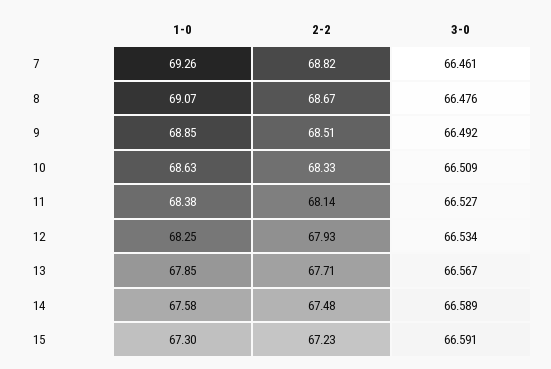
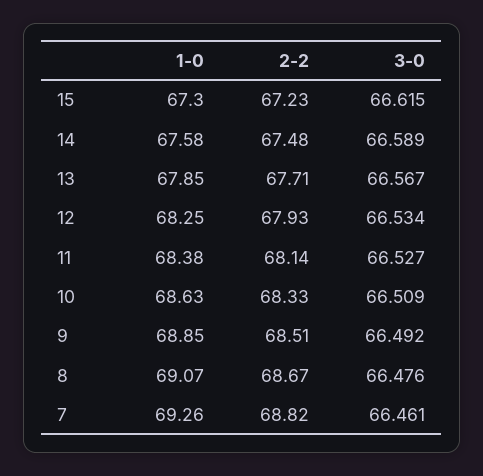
  {
    "1-0": {
      "7": 69.26,
      "8": 69.07,
      "9": 68.85,
      "10": 68.63,
      "11": 68.38,
      "12": 68.25,
      "13": 67.85,
      "14": 67.58,
      "15": 67.3
    },
    "2-2": {
      "7": 68.82,
      "8": 68.67,
      "9": 68.51,
      "10": 68.33,
      "11": 68.14,
      "12": 67.93,
      "13": 67.71,
      "14": 67.48,
      "15": 67.23
    },
    "3-0": {
      "7": 66.461,
      "8": 66.476,
      "9": 66.492,
      "10": 66.509,
      "11": 66.527,
      "12": 66.534,
      "13": 66.567,
      "14": 66.589,
-     "15": 66.591
+     "15": 66.615
    }
  }

